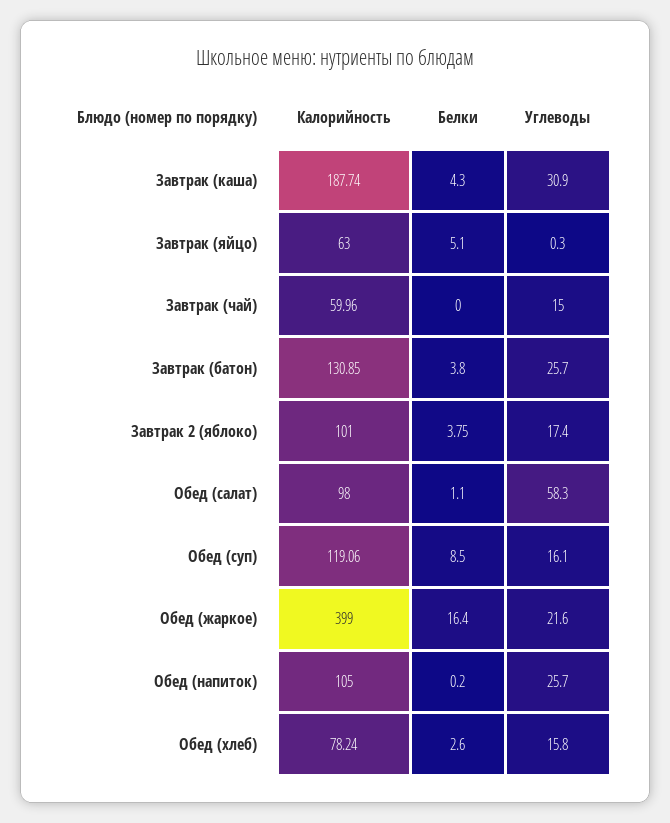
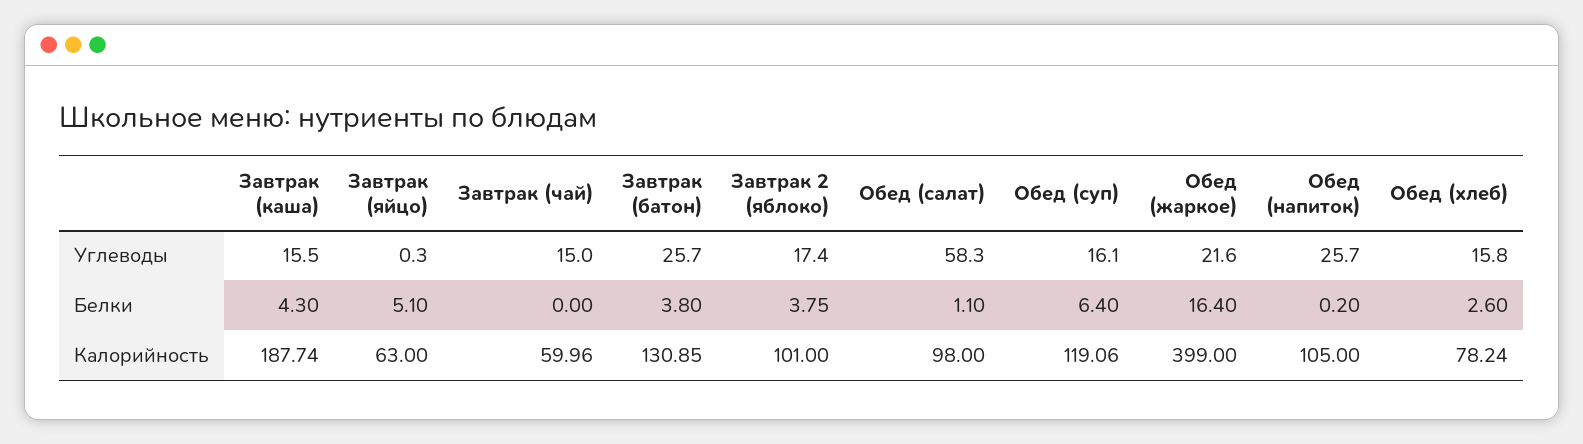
  {
    "Калорийность": {
      "Завтрак (каша)": 187.74,
      "Завтрак (яйцо)": 63,
      "Завтрак (чай)": 59.96,
      "Завтрак (батон)": 130.85,
      "Завтрак 2 (яблоко)": 101,
      "Обед (салат)": 98,
      "Обед (суп)": 119.06,
      "Обед (жаркое)": 399,
      "Обед (напиток)": 105,
      "Обед (хлеб)": 78.24
    },
    "Белки": {
      "Завтрак (каша)": 4.3,
      "Завтрак (яйцо)": 5.1,
      "Завтрак (чай)": 0,
      "Завтрак (батон)": 3.8,
      "Завтрак 2 (яблоко)": 3.75,
      "Обед (салат)": 1.1,
-     "Обед (суп)": 8.5,
+     "Обед (суп)": 6.4,
      "Обед (жаркое)": 16.4,
      "Обед (напиток)": 0.2,
      "Обед (хлеб)": 2.6
    },
    "Углеводы": {
-     "Завтрак (каша)": 30.9,
+     "Завтрак (каша)": 15.5,
      "Завтрак (яйцо)": 0.3,
      "Завтрак (чай)": 15,
      "Завтрак (батон)": 25.7,
      "Завтрак 2 (яблоко)": 17.4,
      "Обед (салат)": 58.3,
      "Обед (суп)": 16.1,
      "Обед (жаркое)": 21.6,
      "Обед (напиток)": 25.7,
      "Обед (хлеб)": 15.8
    }
  }

